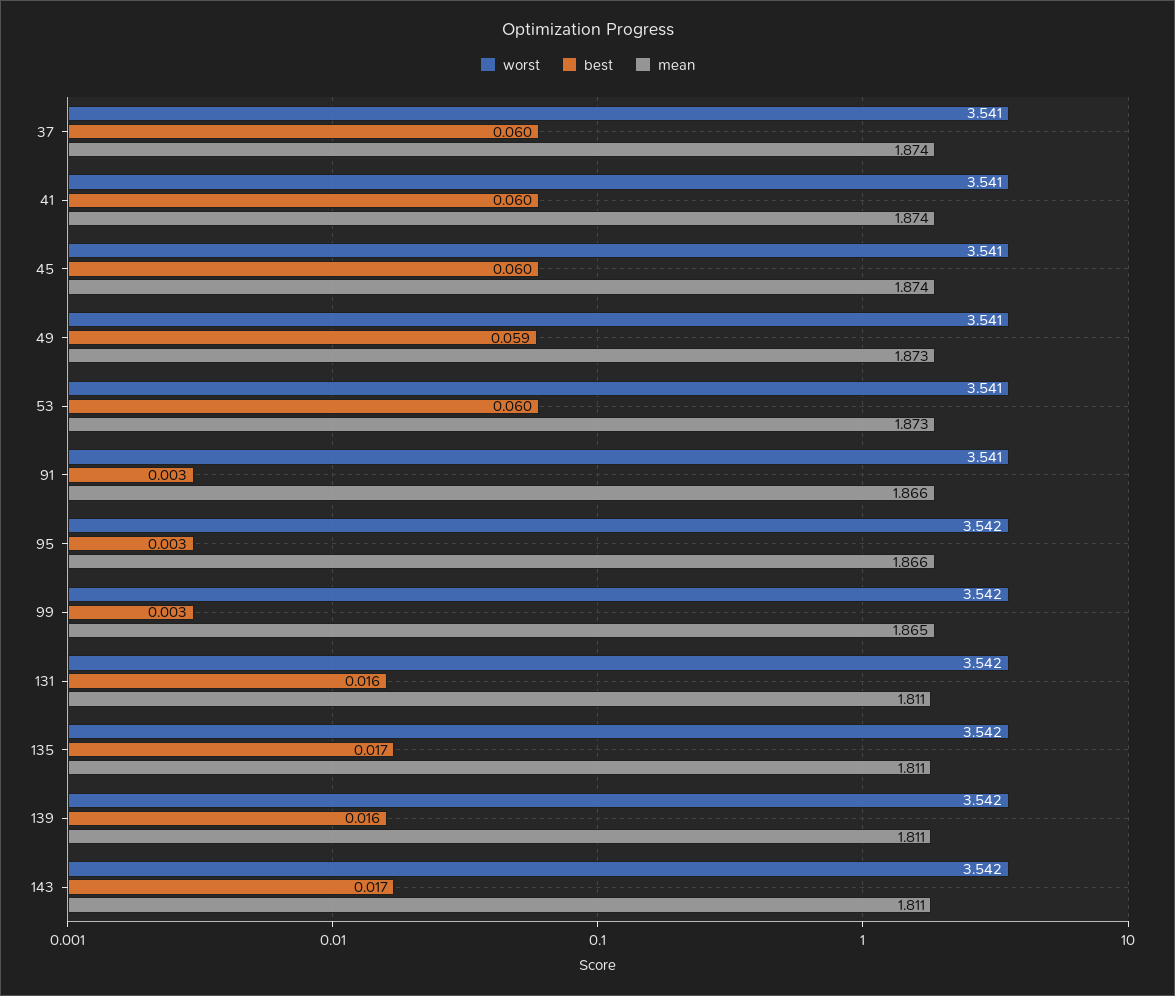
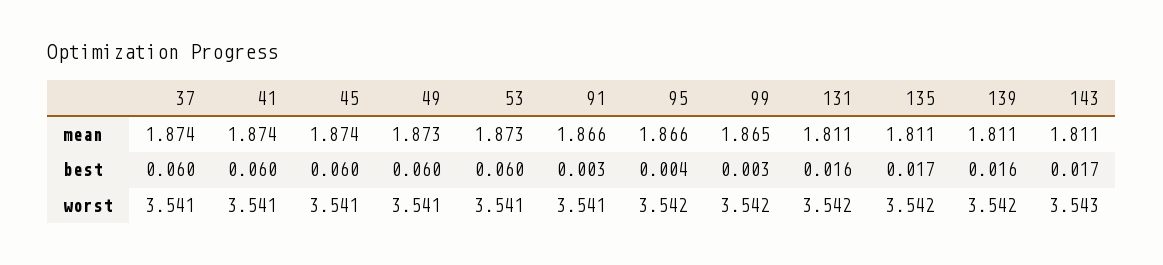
  {
    "worst": {
      "37": 3.541,
      "41": 3.541,
      "45": 3.541,
      "49": 3.541,
      "53": 3.541,
      "91": 3.541,
      "95": 3.542,
      "99": 3.542,
      "131": 3.542,
      "135": 3.542,
      "139": 3.542,
-     "143": 3.542
+     "143": 3.543
    },
    "best": {
      "37": 0.06,
      "41": 0.06,
      "45": 0.06,
-     "49": 0.059,
+     "49": 0.06,
      "53": 0.06,
      "91": 0.003,
-     "95": 0.003,
+     "95": 0.004,
      "99": 0.003,
      "131": 0.016,
      "135": 0.017,
      "139": 0.016,
      "143": 0.017
    },
    "mean": {
      "37": 1.874,
      "41": 1.874,
      "45": 1.874,
      "49": 1.873,
      "53": 1.873,
      "91": 1.866,
      "95": 1.866,
      "99": 1.865,
      "131": 1.811,
      "135": 1.811,
      "139": 1.811,
      "143": 1.811
    }
  }

